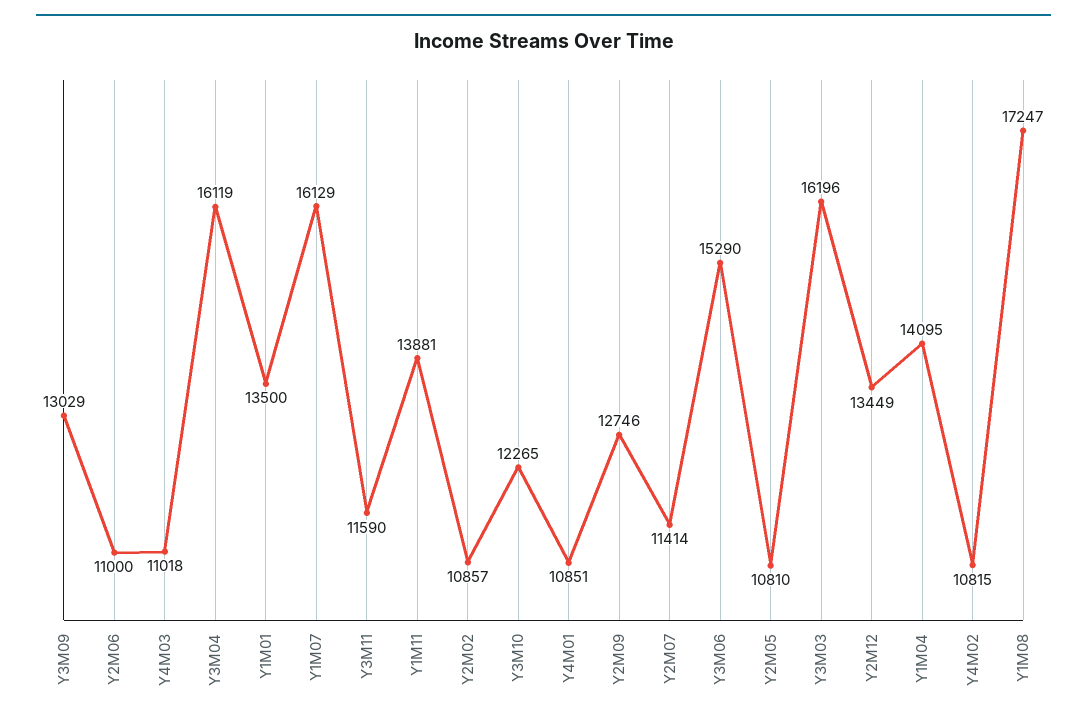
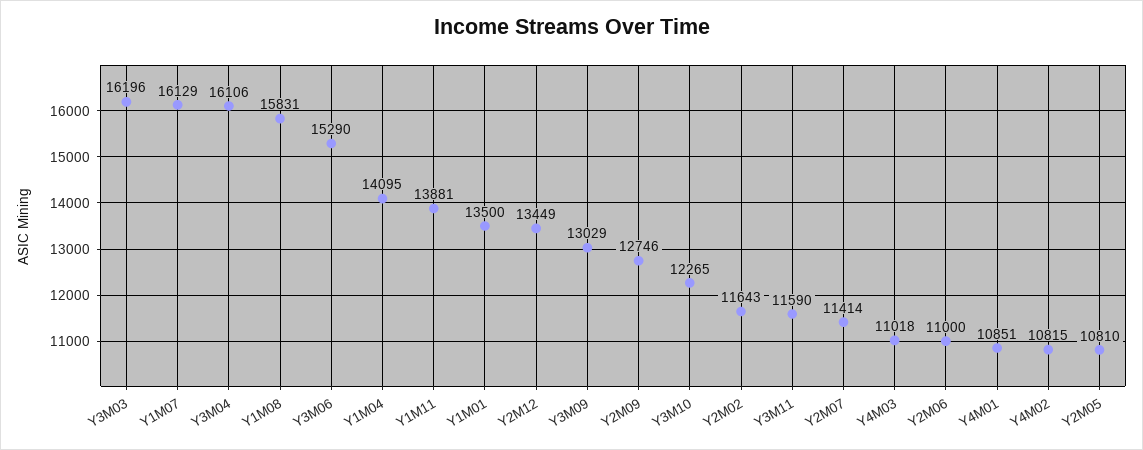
  {
    "Y3M09": 13029,
    "Y2M06": 11000,
    "Y4M03": 11018,
-   "Y3M04": 16119,
+   "Y3M04": 16106,
    "Y1M01": 13500,
    "Y1M07": 16129,
    "Y3M11": 11590,
    "Y1M11": 13881,
-   "Y2M02": 10857,
+   "Y2M02": 11643,
    "Y3M10": 12265,
    "Y4M01": 10851,
    "Y2M09": 12746,
    "Y2M07": 11414,
    "Y3M06": 15290,
    "Y2M05": 10810,
    "Y3M03": 16196,
    "Y2M12": 13449,
    "Y1M04": 14095,
    "Y4M02": 10815,
-   "Y1M08": 17247
+   "Y1M08": 15831
  }

